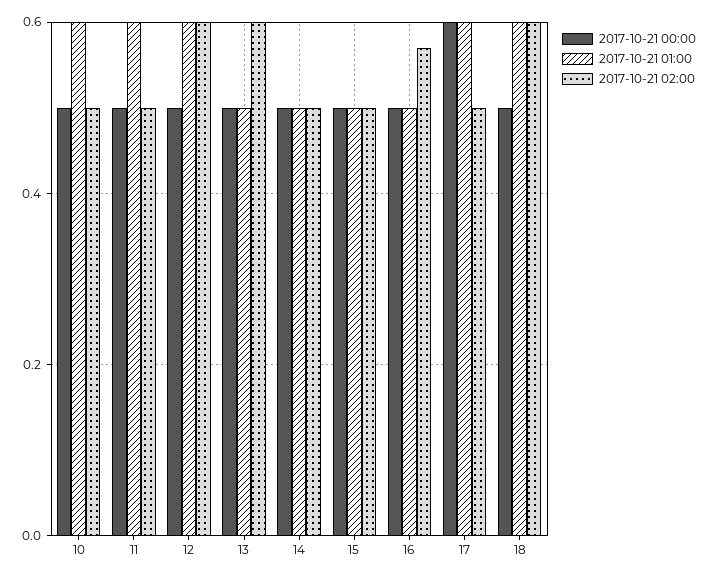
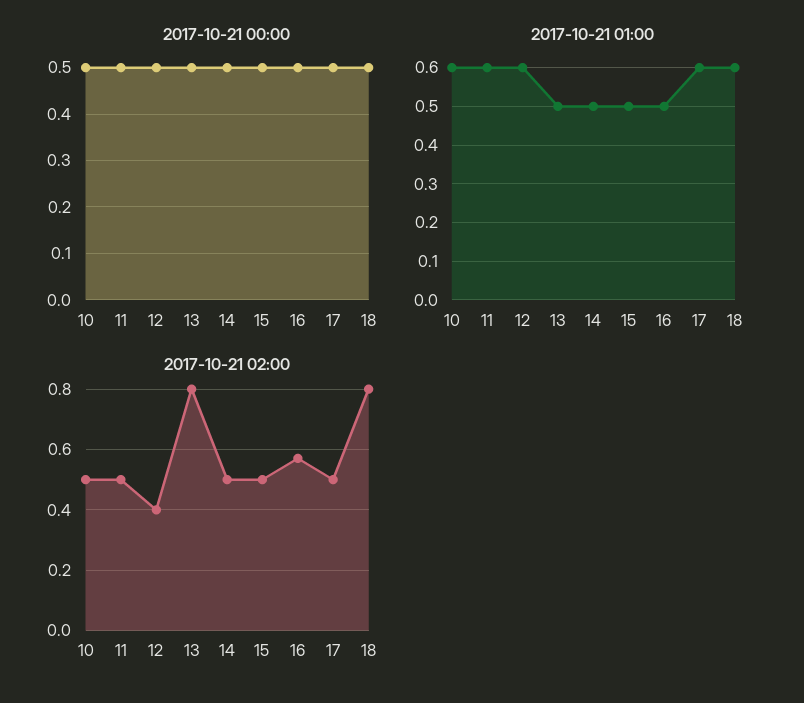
  {
    "2017-10-21 00:00": {
      "10": 0.5,
      "11": 0.5,
      "12": 0.5,
      "13": 0.5,
      "14": 0.5,
      "15": 0.5,
      "16": 0.5,
-     "17": 0.6,
+     "17": 0.5,
      "18": 0.5
    },
    "2017-10-21 01:00": {
      "10": 0.6,
      "11": 0.6,
      "12": 0.6,
      "13": 0.5,
      "14": 0.5,
      "15": 0.5,
      "16": 0.5,
      "17": 0.6,
      "18": 0.6
    },
    "2017-10-21 02:00": {
      "10": 0.5,
      "11": 0.5,
-     "12": 0.6,
+     "12": 0.4,
-     "13": 0.6,
+     "13": 0.8,
      "14": 0.5,
      "15": 0.5,
      "16": 0.55,
      "17": 0.5,
-     "18": 0.6
+     "18": 0.8
    }
  }

